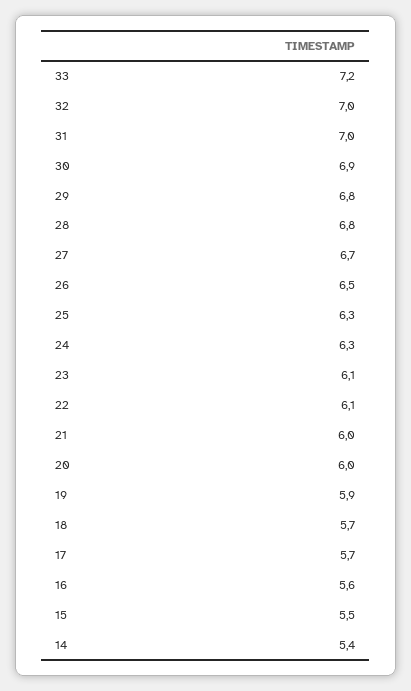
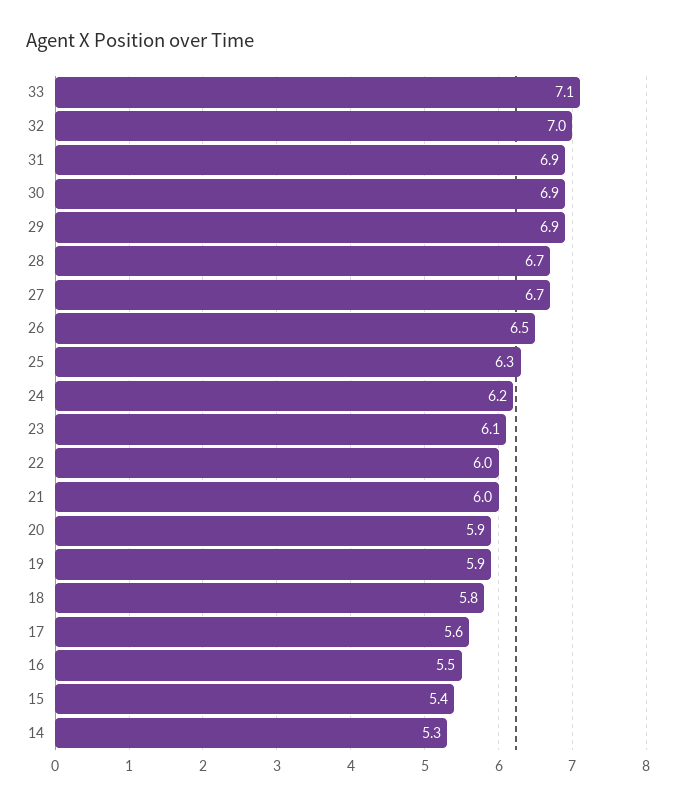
  {
-   "33": 7.2,
+   "33": 7.1,
    "32": 7,
-   "31": 7,
+   "31": 6.9,
    "30": 6.9,
-   "29": 6.8,
+   "29": 6.9,
-   "28": 6.8,
+   "28": 6.7,
    "27": 6.7,
    "26": 6.5,
    "25": 6.3,
-   "24": 6.3,
+   "24": 6.2,
    "23": 6.1,
-   "22": 6.1,
+   "22": 6,
    "21": 6,
-   "20": 6,
+   "20": 5.9,
    "19": 5.9,
-   "18": 5.7,
+   "18": 5.8,
-   "17": 5.7,
+   "17": 5.6,
-   "16": 5.6,
+   "16": 5.5,
-   "15": 5.5,
+   "15": 5.4,
-   "14": 5.4
+   "14": 5.3
  }

